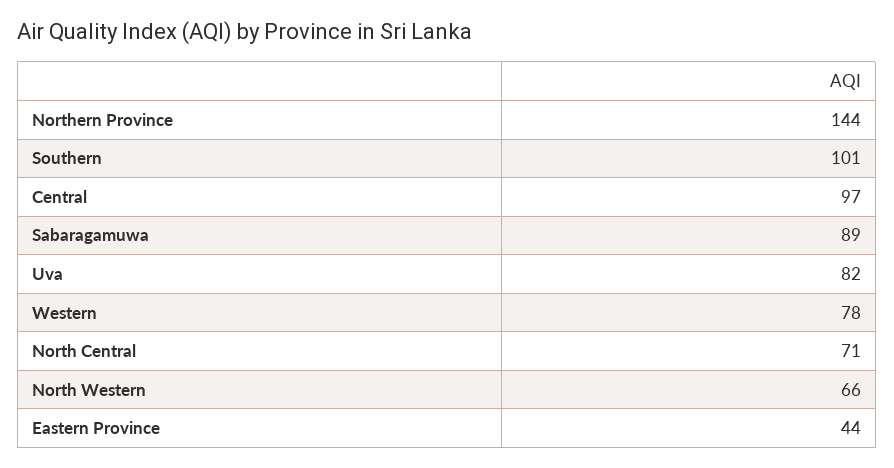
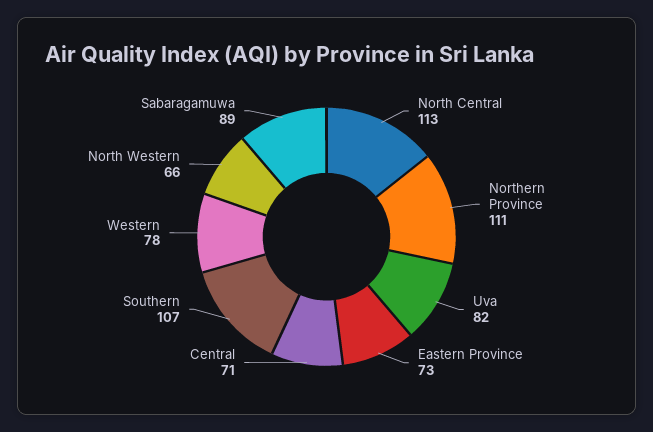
  {
-   "Northern Province": 144,
+   "Northern Province": 111,
-   "Southern": 101,
+   "Southern": 107,
-   "Central": 97,
+   "Central": 71,
    "Sabaragamuwa": 89,
    "Uva": 82,
    "Western": 78,
-   "North Central": 71,
+   "North Central": 113,
    "North Western": 66,
-   "Eastern Province": 44
+   "Eastern Province": 73
  }

